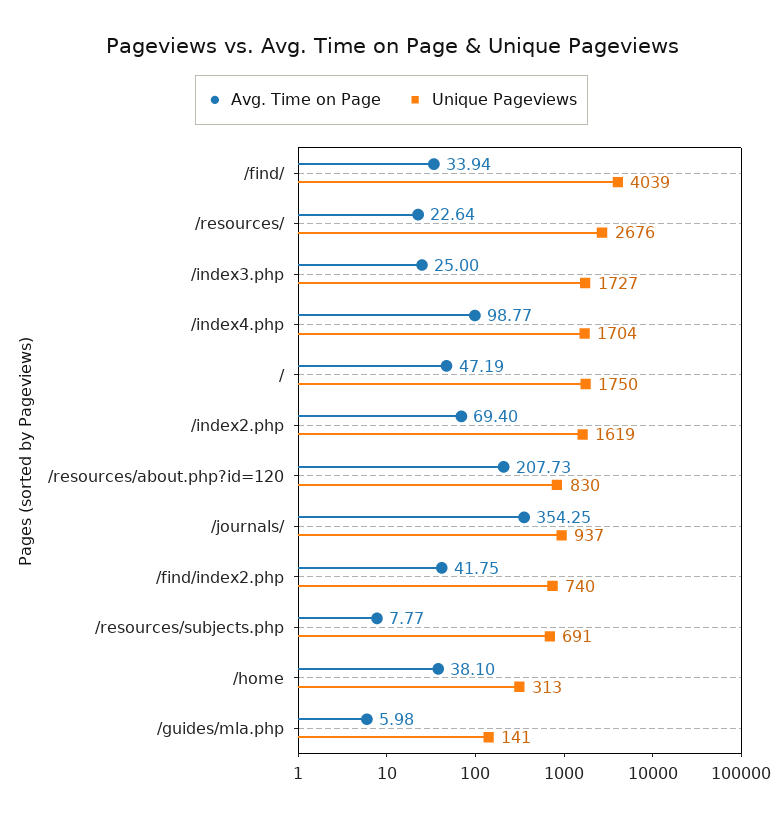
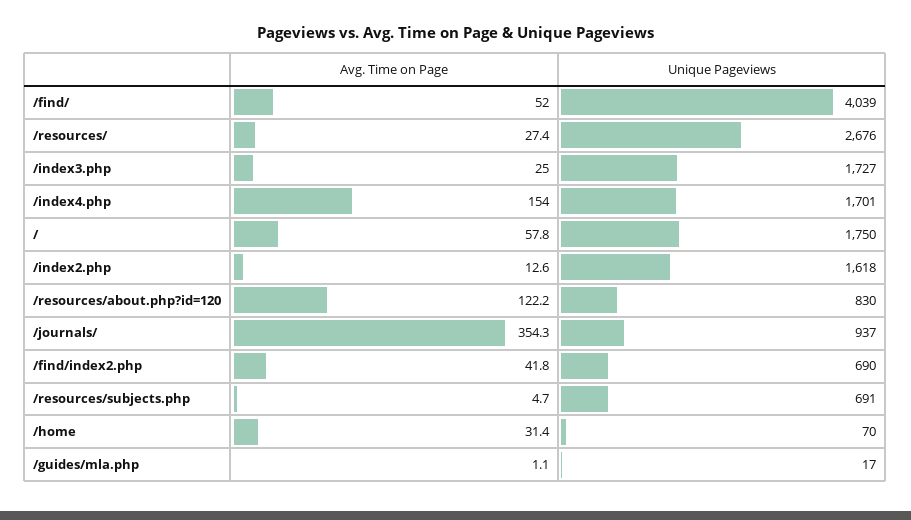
  {
    "Avg. Time on Page": {
-     "/find/": 33.94,
+     "/find/": 52,
-     "/resources/": 22.64,
+     "/resources/": 27.4,
      "/index3.php": 25,
-     "/index4.php": 98.77,
+     "/index4.php": 154,
-     "/": 47.19,
+     "/": 57.8,
-     "/index2.php": 69.4,
+     "/index2.php": 12.6,
-     "/resources/about.php?id=120": 207.73,
+     "/resources/about.php?id=120": 122.2,
      "/journals/": 354.25,
      "/find/index2.php": 41.75,
-     "/resources/subjects.php": 7.77,
+     "/resources/subjects.php": 4.7,
-     "/home": 38.1,
+     "/home": 31.4,
-     "/guides/mla.php": 5.98
+     "/guides/mla.php": 1.1
    },
    "Unique Pageviews": {
      "/find/": 4039,
      "/resources/": 2676,
      "/index3.php": 1727,
-     "/index4.php": 1704,
+     "/index4.php": 1701,
      "/": 1750,
-     "/index2.php": 1619,
+     "/index2.php": 1618,
      "/resources/about.php?id=120": 830,
      "/journals/": 937,
-     "/find/index2.php": 740,
+     "/find/index2.php": 690,
      "/resources/subjects.php": 691,
-     "/home": 313,
+     "/home": 70,
-     "/guides/mla.php": 141
+     "/guides/mla.php": 17
    }
  }

